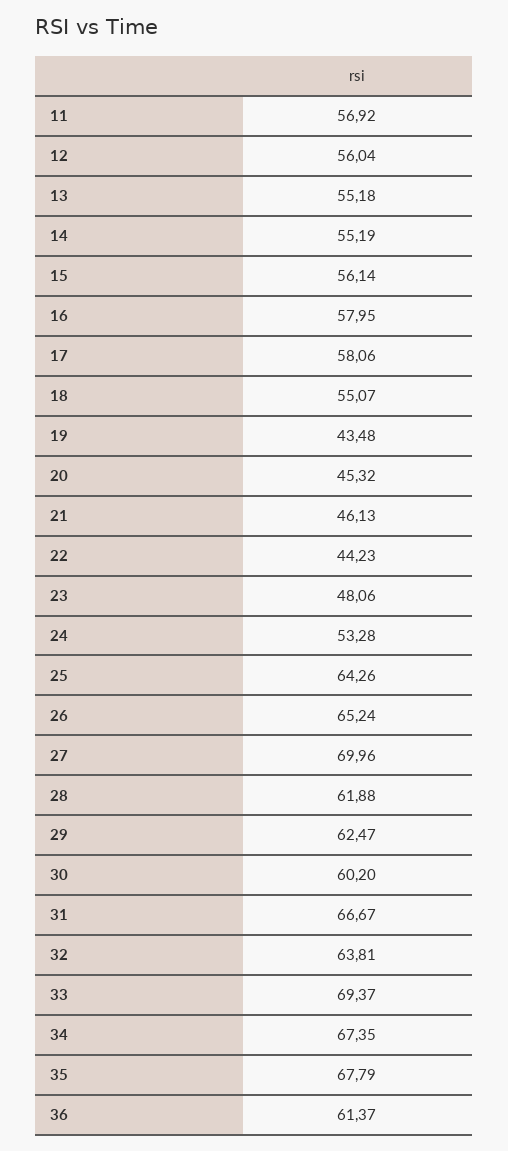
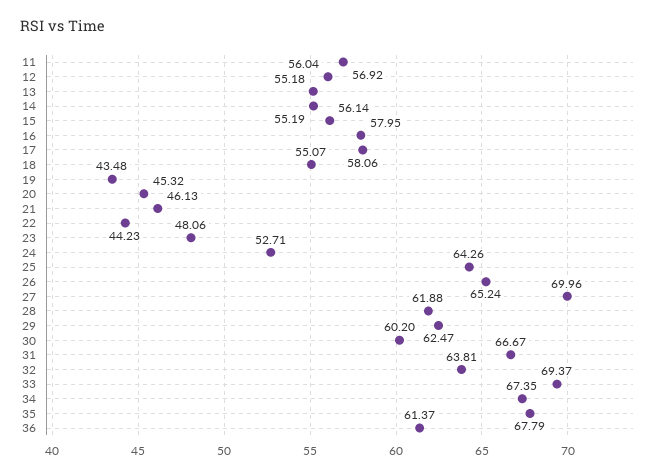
  {
    "11": 56.92,
    "12": 56.04,
    "13": 55.18,
    "14": 55.19,
    "15": 56.14,
    "16": 57.95,
    "17": 58.06,
    "18": 55.07,
    "19": 43.48,
    "20": 45.32,
    "21": 46.13,
    "22": 44.23,
    "23": 48.06,
-   "24": 53.28,
+   "24": 52.71,
    "25": 64.26,
    "26": 65.24,
    "27": 69.96,
    "28": 61.88,
    "29": 62.47,
    "30": 60.2,
    "31": 66.67,
    "32": 63.81,
    "33": 69.37,
    "34": 67.35,
    "35": 67.79,
    "36": 61.37
  }

